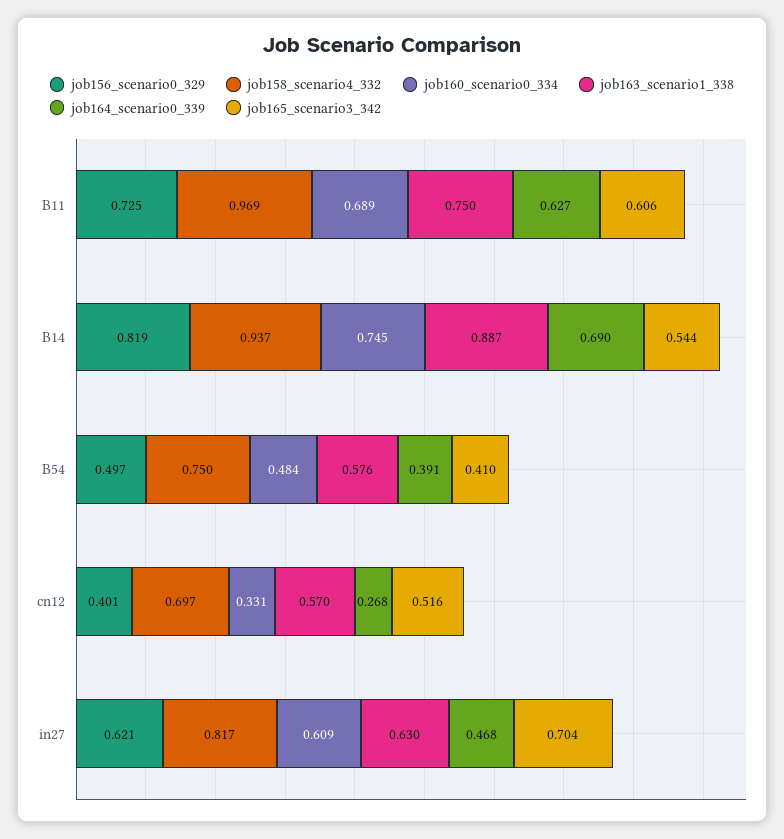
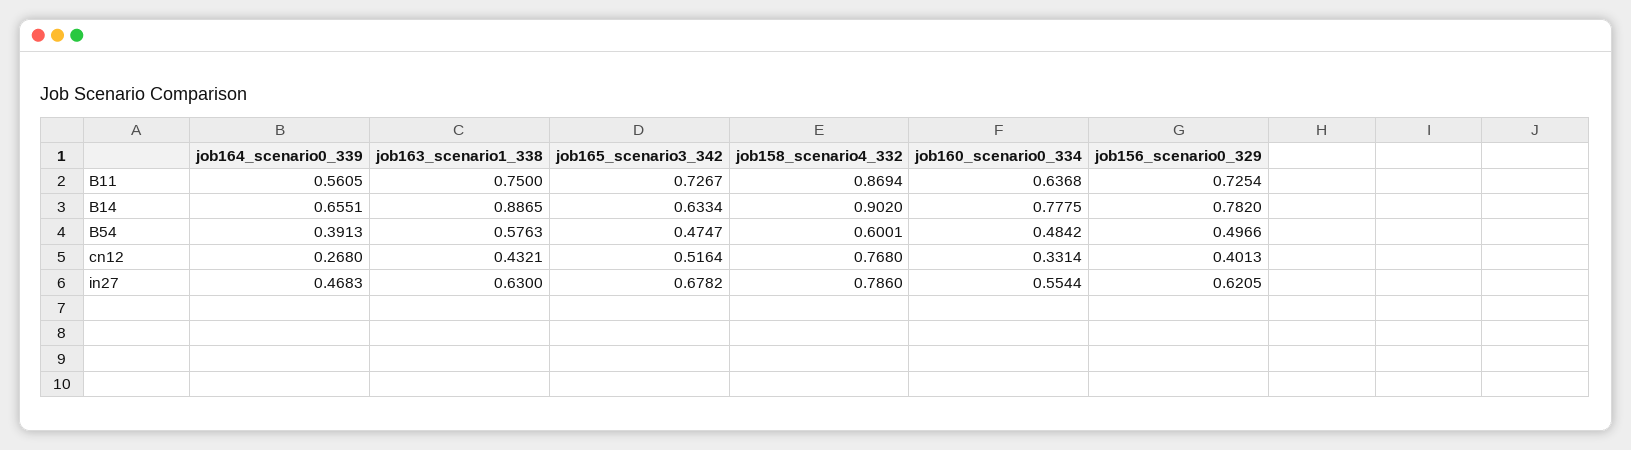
  {
    "job156_scenario0_329": {
      "B11": 0.7254,
-     "B14": 0.819,
+     "B14": 0.782,
      "B54": 0.4966,
      "cn12": 0.4013,
      "in27": 0.6205
    },
    "job158_scenario4_332": {
-     "B11": 0.969,
+     "B11": 0.8694,
-     "B14": 0.937,
+     "B14": 0.902,
-     "B54": 0.75,
+     "B54": 0.6001,
-     "cn12": 0.697,
+     "cn12": 0.768,
-     "in27": 0.817
+     "in27": 0.786
    },
    "job160_scenario0_334": {
-     "B11": 0.689,
+     "B11": 0.6368,
-     "B14": 0.745,
+     "B14": 0.7775,
      "B54": 0.4842,
      "cn12": 0.3314,
-     "in27": 0.609
+     "in27": 0.5544
    },
    "job163_scenario1_338": {
      "B11": 0.75,
      "B14": 0.8865,
      "B54": 0.5763,
-     "cn12": 0.57,
+     "cn12": 0.4321,
      "in27": 0.63
    },
    "job164_scenario0_339": {
-     "B11": 0.627,
+     "B11": 0.5605,
-     "B14": 0.69,
+     "B14": 0.6551,
      "B54": 0.3913,
      "cn12": 0.268,
      "in27": 0.4683
    },
    "job165_scenario3_342": {
-     "B11": 0.606,
+     "B11": 0.7267,
-     "B14": 0.544,
+     "B14": 0.6334,
-     "B54": 0.41,
+     "B54": 0.4747,
      "cn12": 0.5164,
-     "in27": 0.704
+     "in27": 0.6782
    }
  }

